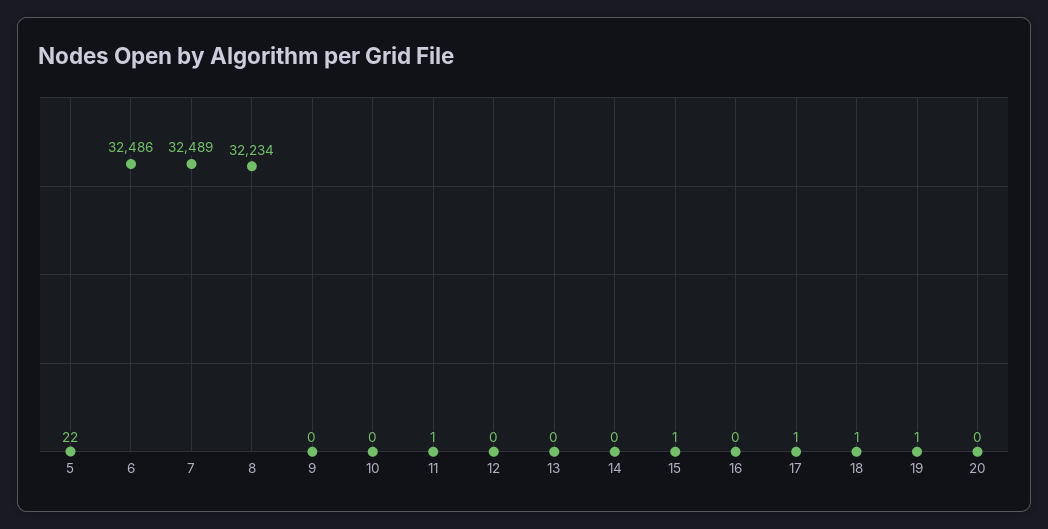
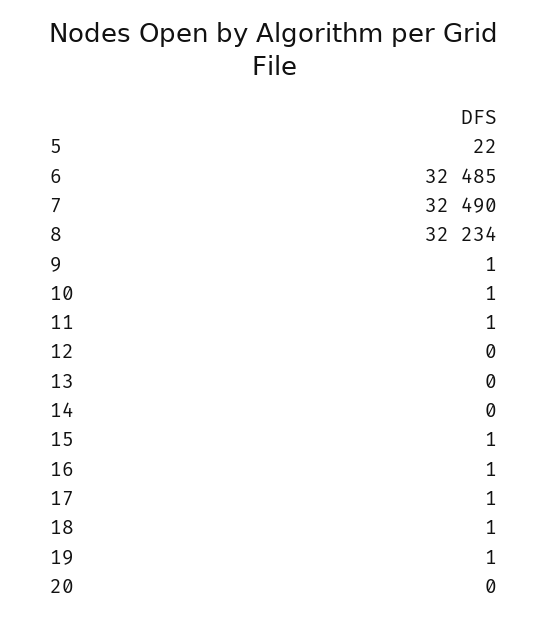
  {
    "5": 22,
-   "6": 32486,
+   "6": 32485,
-   "7": 32489,
+   "7": 32490,
    "8": 32234,
-   "9": 0,
+   "9": 1,
-   "10": 0,
+   "10": 1,
    "11": 1,
    "12": 0,
    "13": 0,
    "14": 0,
    "15": 1,
-   "16": 0,
+   "16": 1,
    "17": 1,
    "18": 1,
    "19": 1,
    "20": 0
  }

